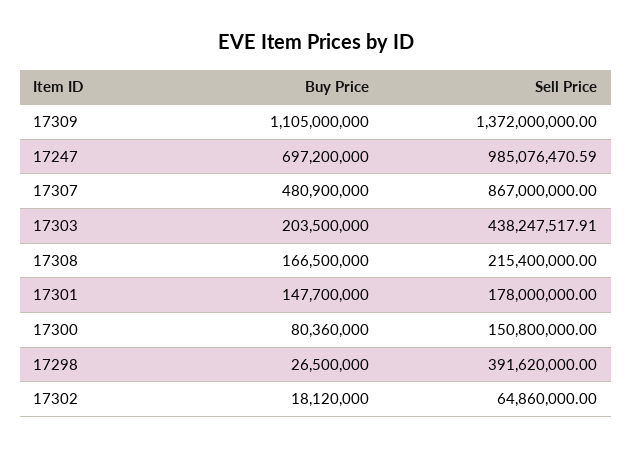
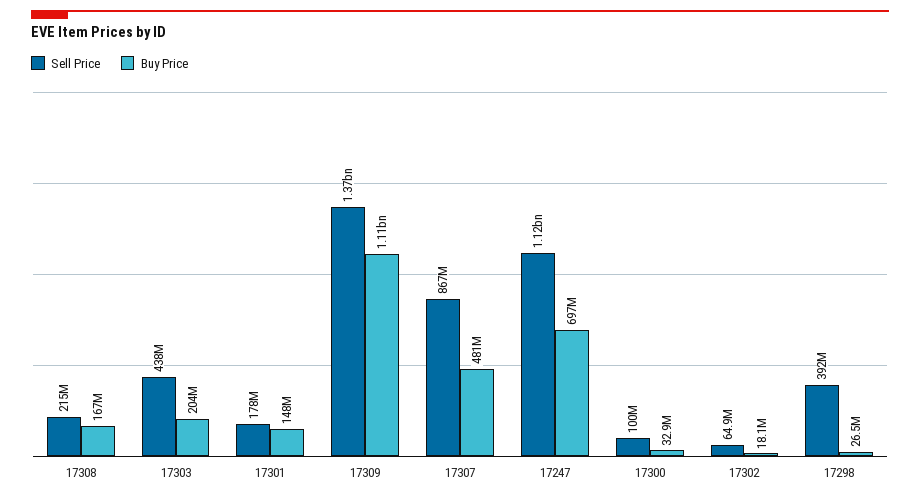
  {
    "Buy Price": {
      "17309": 1105000000,
      "17247": 697200000,
      "17307": 480900000,
      "17303": 203500000,
      "17308": 166500000,
      "17301": 147700000,
-     "17300": 80360000,
+     "17300": 32900000,
      "17298": 26500000,
      "17302": 18120000
    },
    "Sell Price": {
      "17309": 1372000000,
-     "17247": 985076470.59,
+     "17247": 1120000000,
      "17307": 867000000,
      "17303": 438247517.91,
      "17308": 215400000,
      "17301": 178000000,
-     "17300": 150800000,
+     "17300": 100000000,
      "17298": 391620000,
      "17302": 64860000
    }
  }

